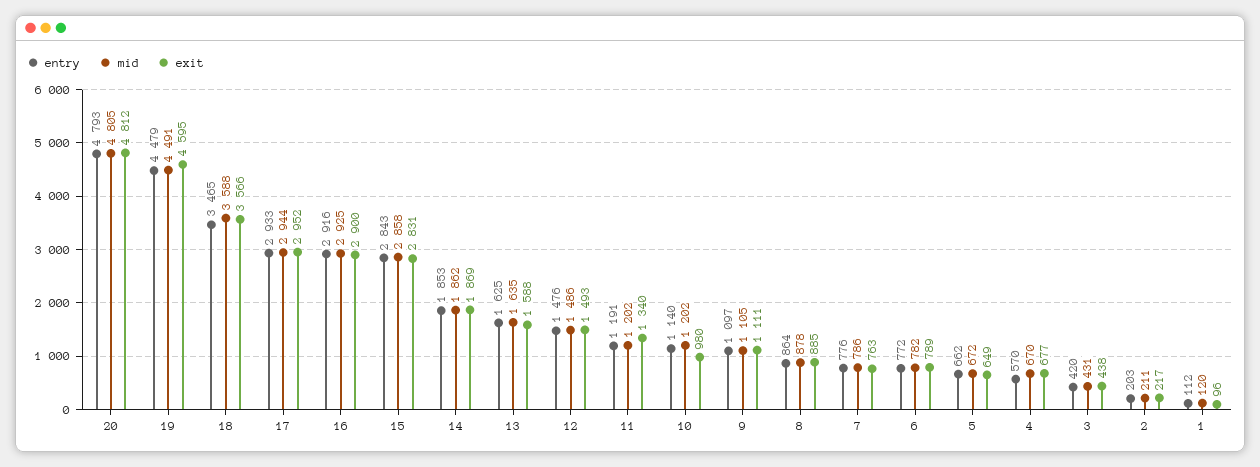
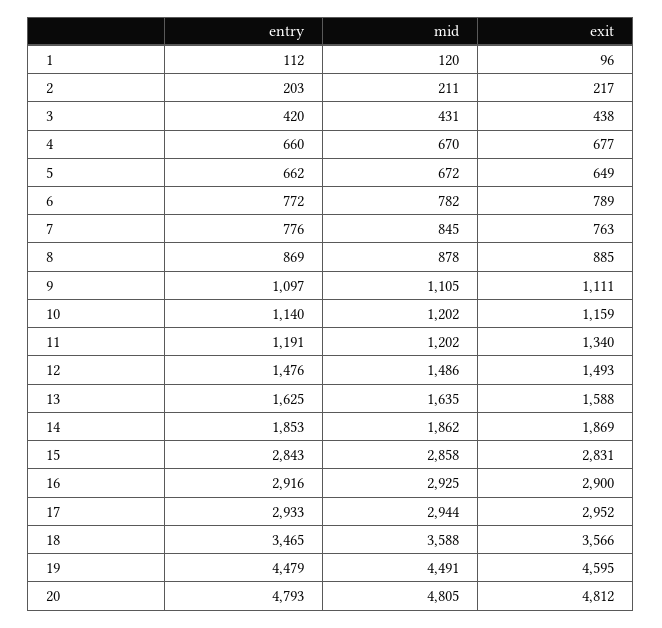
  {
    "entry": {
      "20": 4793,
      "19": 4479,
      "18": 3465,
      "17": 2933,
      "16": 2916,
      "15": 2843,
      "14": 1853,
      "13": 1625,
      "12": 1476,
      "11": 1191,
      "10": 1140,
      "9": 1097,
-     "8": 864,
+     "8": 869,
      "7": 776,
      "6": 772,
      "5": 662,
-     "4": 570,
+     "4": 660,
      "3": 420,
      "2": 203,
      "1": 112
    },
    "mid": {
      "20": 4805,
      "19": 4491,
      "18": 3588,
      "17": 2944,
      "16": 2925,
      "15": 2858,
      "14": 1862,
      "13": 1635,
      "12": 1486,
      "11": 1202,
      "10": 1202,
      "9": 1105,
      "8": 878,
-     "7": 786,
+     "7": 845,
      "6": 782,
      "5": 672,
      "4": 670,
      "3": 431,
      "2": 211,
      "1": 120
    },
    "exit": {
      "20": 4812,
      "19": 4595,
      "18": 3566,
      "17": 2952,
      "16": 2900,
      "15": 2831,
      "14": 1869,
      "13": 1588,
      "12": 1493,
      "11": 1340,
-     "10": 980,
+     "10": 1159,
      "9": 1111,
      "8": 885,
      "7": 763,
      "6": 789,
      "5": 649,
      "4": 677,
      "3": 438,
      "2": 217,
      "1": 96
    }
  }

